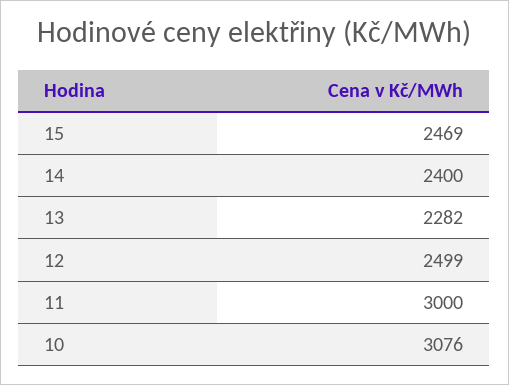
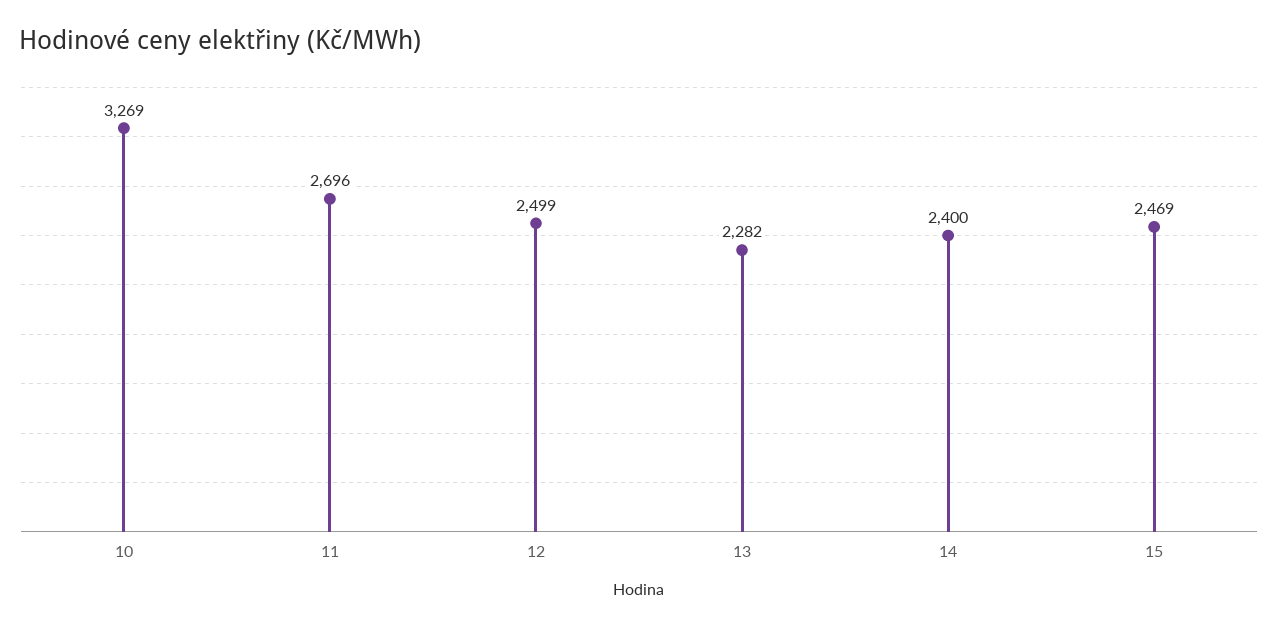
  {
    "15": 2469,
    "14": 2400,
    "13": 2282,
    "12": 2499,
-   "11": 3000,
+   "11": 2696,
-   "10": 3076
+   "10": 3269
  }

